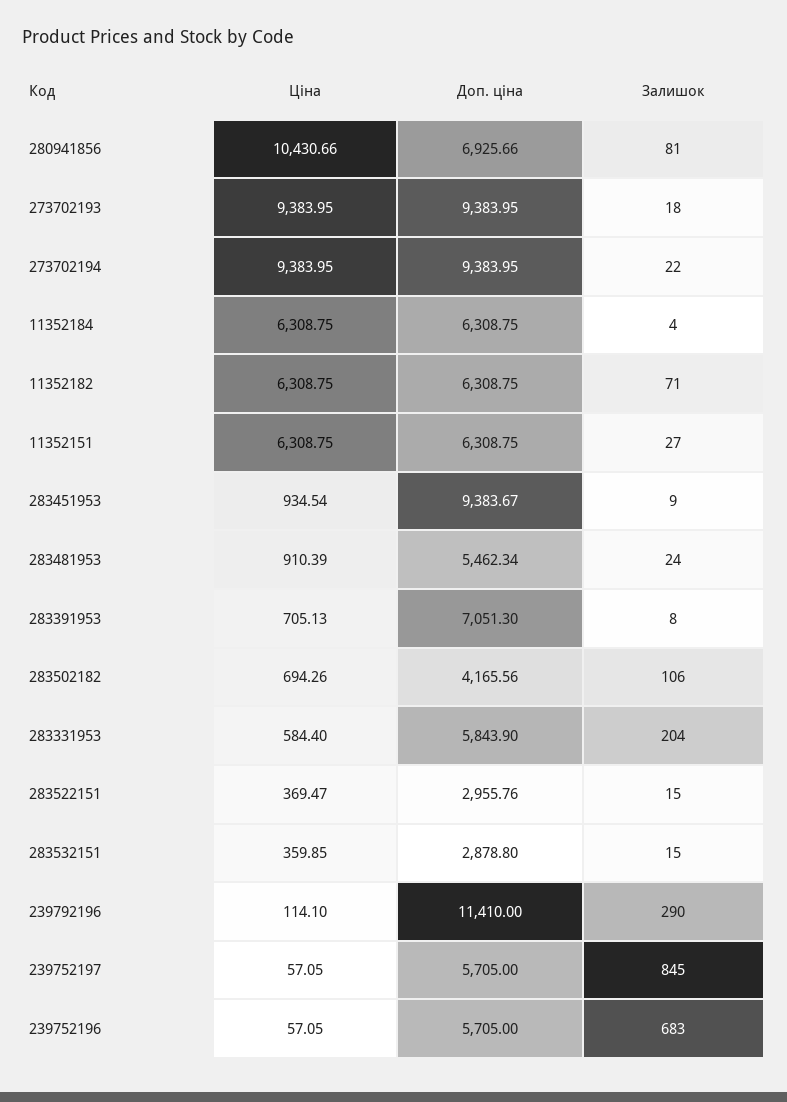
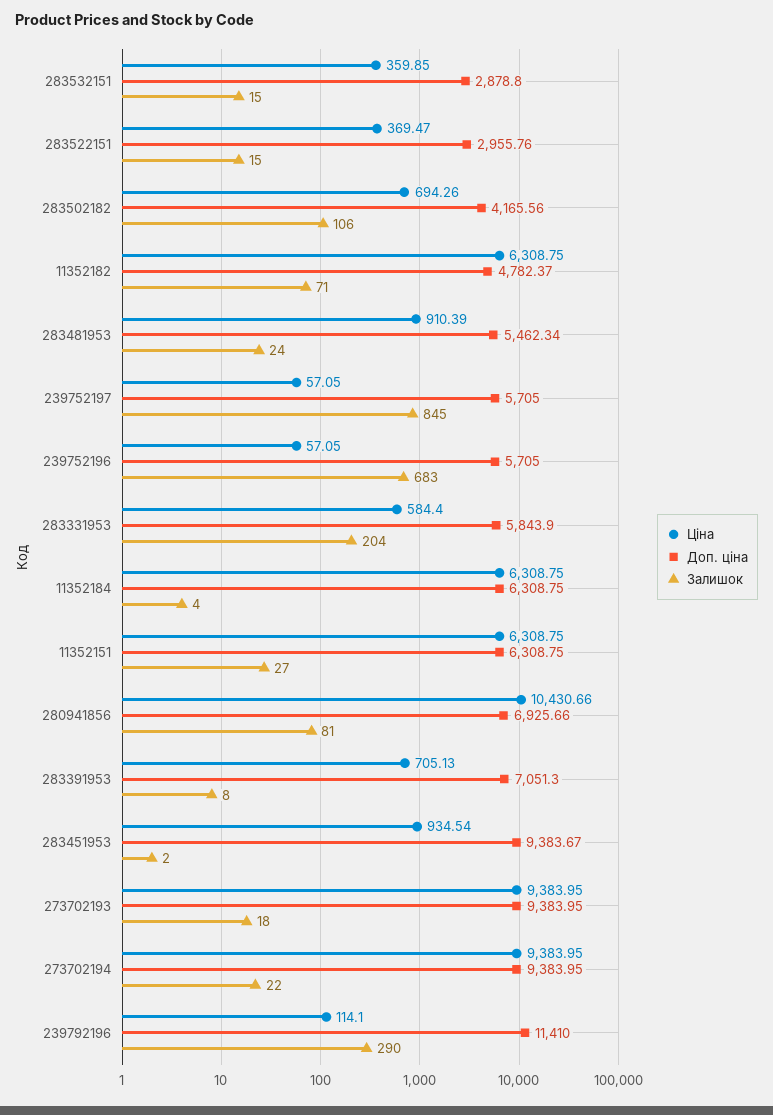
  {
    "Ціна": {
      "280941856": 10430.66,
      "273702193": 9383.95,
      "273702194": 9383.95,
      "11352184": 6308.75,
      "11352182": 6308.75,
      "11352151": 6308.75,
      "283451953": 934.54,
      "283481953": 910.39,
      "283391953": 705.13,
      "283502182": 694.26,
      "283331953": 584.4,
      "283522151": 369.47,
      "283532151": 359.85,
      "239792196": 114.1,
      "239752197": 57.05,
      "239752196": 57.05
    },
    "Доп. ціна": {
      "280941856": 6925.66,
      "273702193": 9383.95,
      "273702194": 9383.95,
      "11352184": 6308.75,
-     "11352182": 6308.75,
+     "11352182": 4782.37,
      "11352151": 6308.75,
      "283451953": 9383.67,
      "283481953": 5462.34,
      "283391953": 7051.3,
      "283502182": 4165.56,
      "283331953": 5843.9,
      "283522151": 2955.76,
      "283532151": 2878.8,
      "239792196": 11410,
      "239752197": 5705,
      "239752196": 5705
    },
    "Залишок": {
      "280941856": 81,
      "273702193": 18,
      "273702194": 22,
      "11352184": 4,
      "11352182": 71,
      "11352151": 27,
-     "283451953": 9,
+     "283451953": 2,
      "283481953": 24,
      "283391953": 8,
      "283502182": 106,
      "283331953": 204,
      "283522151": 15,
      "283532151": 15,
      "239792196": 290,
      "239752197": 845,
      "239752196": 683
    }
  }

